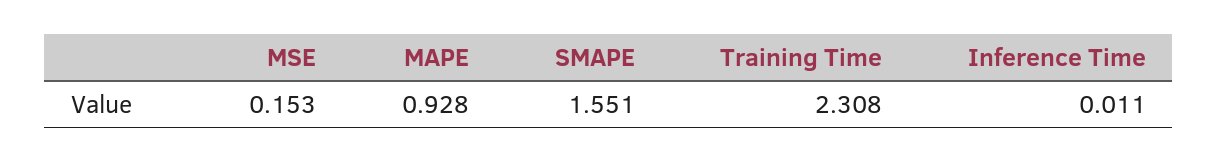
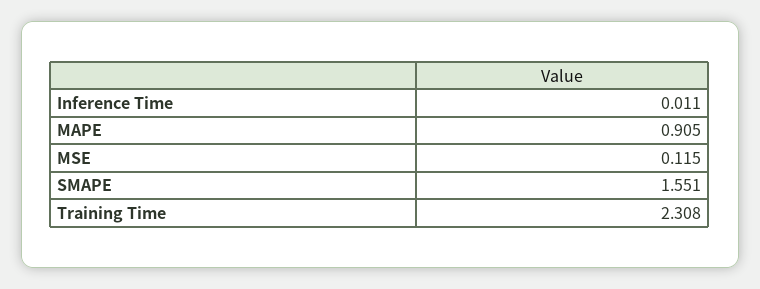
  {
-   "MSE": 0.153,
+   "MSE": 0.115,
-   "MAPE": 0.928,
+   "MAPE": 0.905,
    "SMAPE": 1.551,
    "Training Time": 2.308,
    "Inference Time": 0.011
  }

